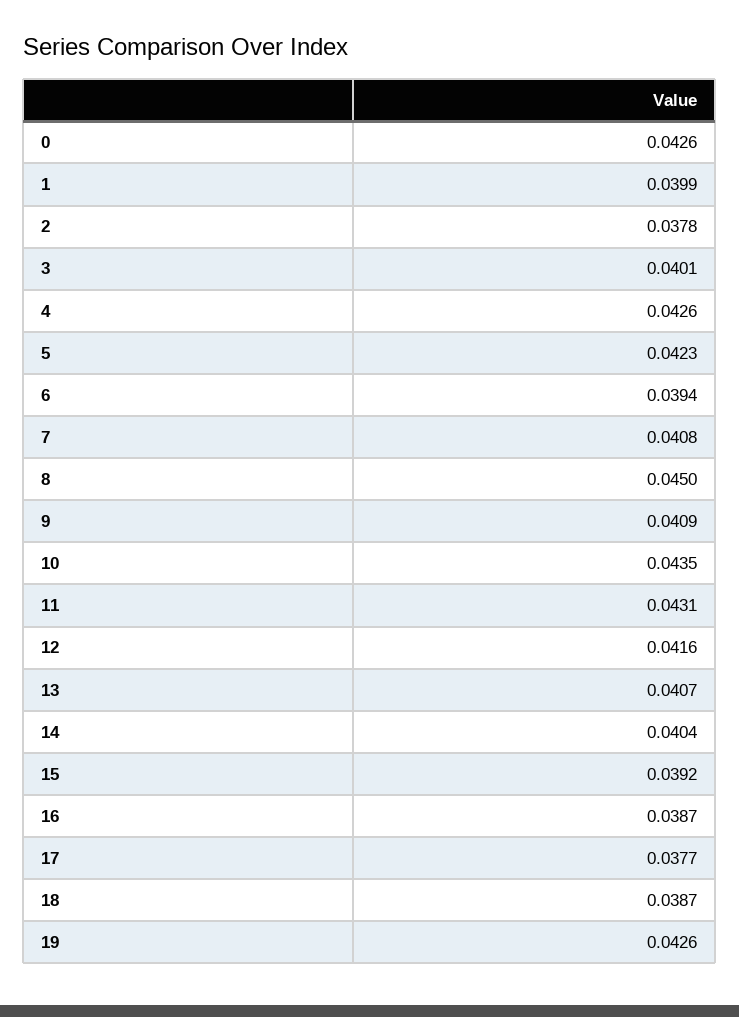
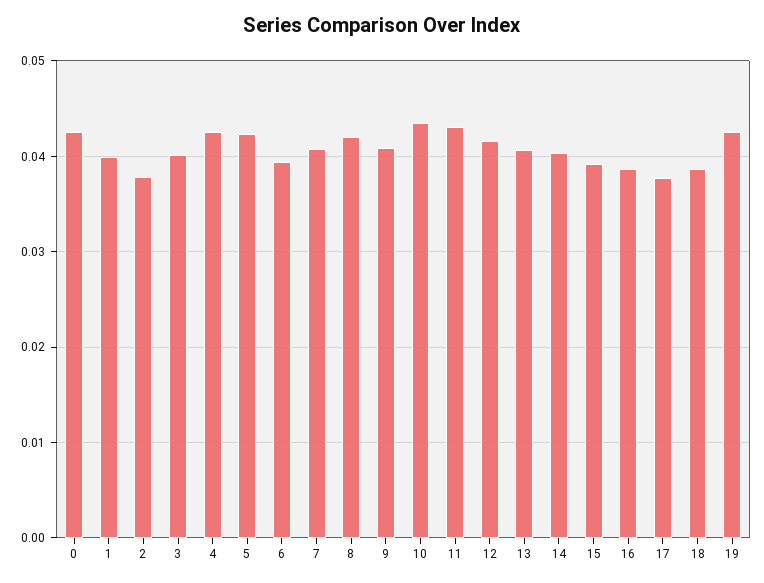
  {
    "0": 0.0426,
    "1": 0.0399,
    "2": 0.0378,
    "3": 0.0401,
    "4": 0.0426,
    "5": 0.0423,
    "6": 0.0394,
    "7": 0.0408,
-   "8": 0.045,
+   "8": 0.042,
    "9": 0.0409,
    "10": 0.0435,
    "11": 0.0431,
    "12": 0.0416,
    "13": 0.0407,
    "14": 0.0404,
    "15": 0.0392,
    "16": 0.0387,
    "17": 0.0377,
    "18": 0.0387,
    "19": 0.0426
  }

